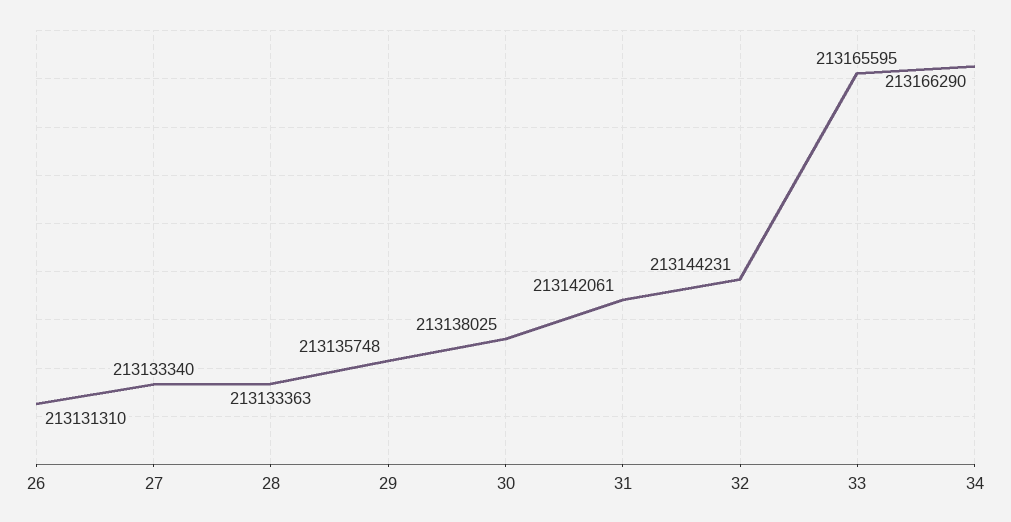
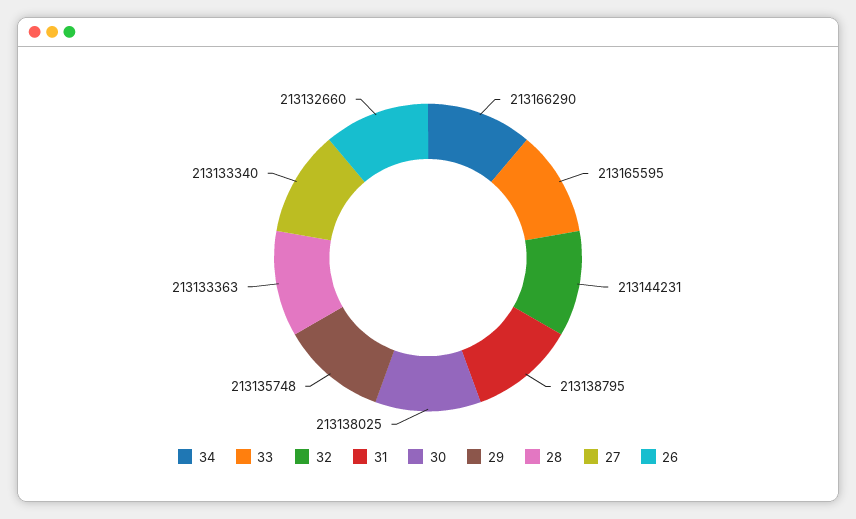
  {
-   "26": 213131310,
+   "26": 213132660,
    "27": 213133340,
    "28": 213133363,
    "29": 213135748,
    "30": 213138025,
-   "31": 213142061,
+   "31": 213138795,
    "32": 213144231,
    "33": 213165595,
    "34": 213166290
  }

